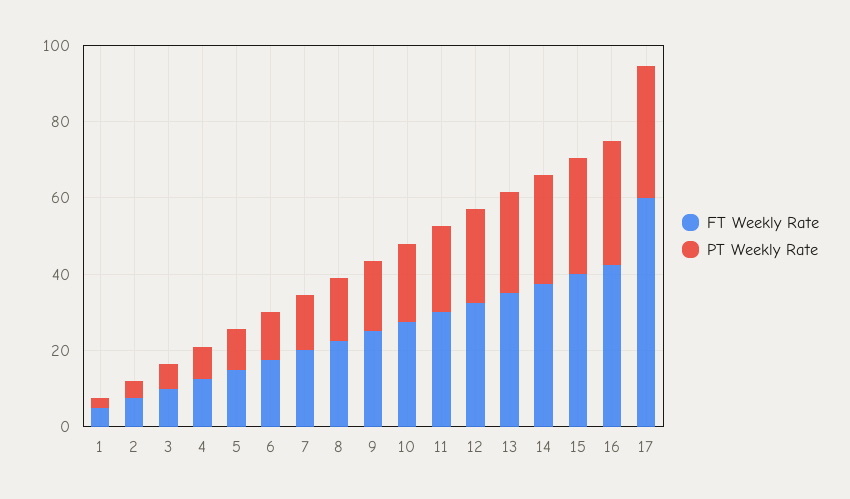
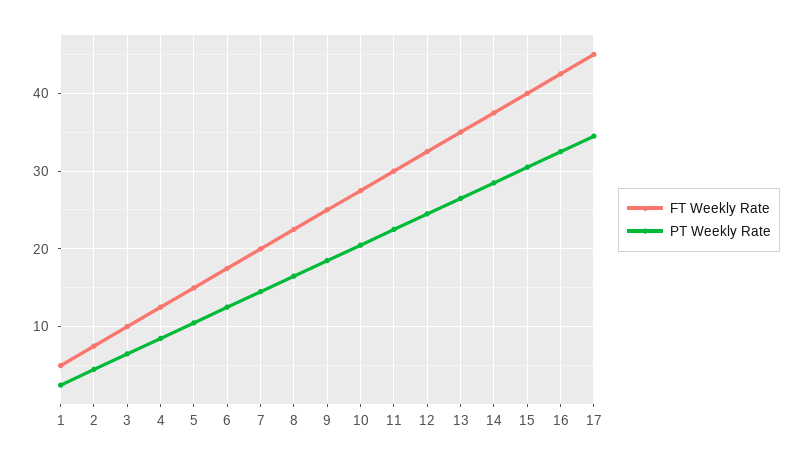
  {
    "FT Weekly Rate": {
      "1": 5,
      "2": 8,
      "3": 10,
      "4": 13,
      "5": 15,
      "6": 18,
      "7": 20,
      "8": 23,
      "9": 25,
      "10": 28,
      "11": 30,
      "12": 33,
      "13": 35,
      "14": 38,
      "15": 40,
      "16": 43,
-     "17": 60
+     "17": 45
    },
    "PT Weekly Rate": {
      "1": 3,
      "2": 5,
      "3": 7,
      "4": 9,
      "5": 11,
      "6": 13,
      "7": 15,
      "8": 17,
      "9": 19,
      "10": 21,
      "11": 23,
      "12": 25,
      "13": 27,
      "14": 29,
      "15": 31,
      "16": 33,
      "17": 35
    }
  }

